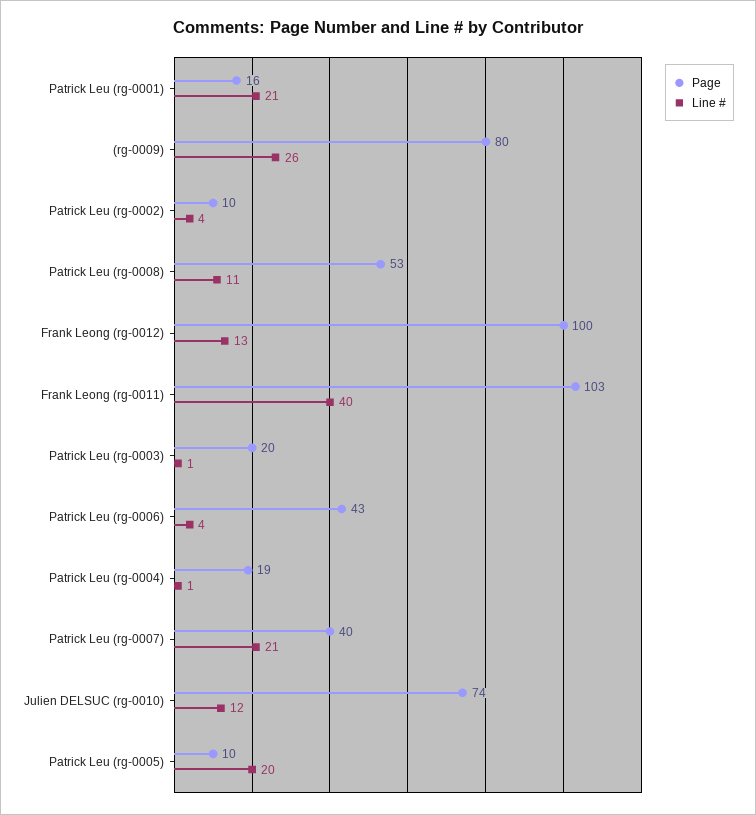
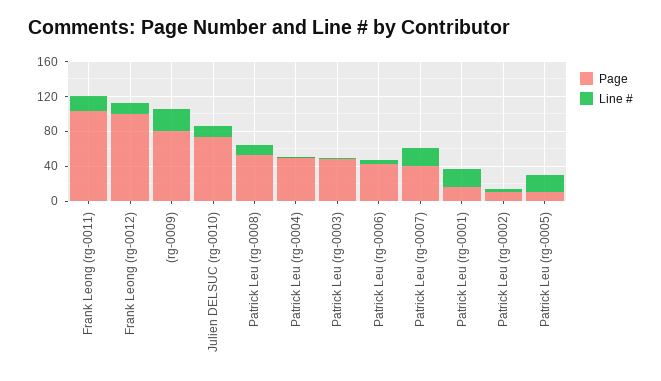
  {
    "Page": {
      "Patrick Leu (rg-0001)": 16,
      "(rg-0009)": 80,
      "Patrick Leu (rg-0002)": 10,
      "Patrick Leu (rg-0008)": 53,
      "Frank Leong (rg-0012)": 100,
      "Frank Leong (rg-0011)": 103,
-     "Patrick Leu (rg-0003)": 20,
+     "Patrick Leu (rg-0003)": 50,
      "Patrick Leu (rg-0006)": 43,
-     "Patrick Leu (rg-0004)": 19,
+     "Patrick Leu (rg-0004)": 50,
      "Patrick Leu (rg-0007)": 40,
      "Julien DELSUC (rg-0010)": 74,
      "Patrick Leu (rg-0005)": 10
    },
    "Line #": {
      "Patrick Leu (rg-0001)": 21,
      "(rg-0009)": 26,
      "Patrick Leu (rg-0002)": 4,
      "Patrick Leu (rg-0008)": 11,
      "Frank Leong (rg-0012)": 13,
-     "Frank Leong (rg-0011)": 40,
+     "Frank Leong (rg-0011)": 20,
      "Patrick Leu (rg-0003)": 1,
      "Patrick Leu (rg-0006)": 4,
      "Patrick Leu (rg-0004)": 1,
      "Patrick Leu (rg-0007)": 21,
      "Julien DELSUC (rg-0010)": 12,
      "Patrick Leu (rg-0005)": 20
    }
  }

